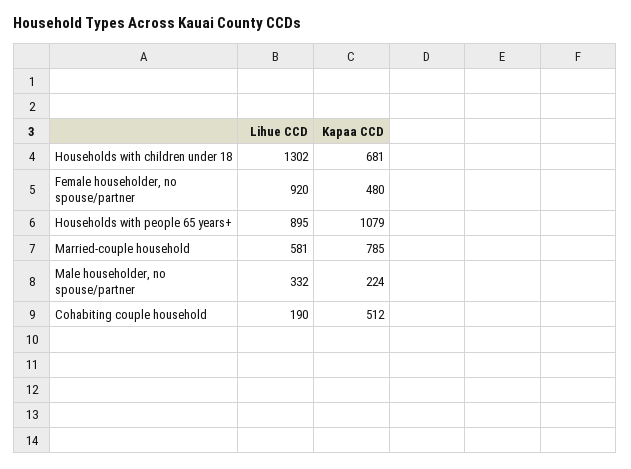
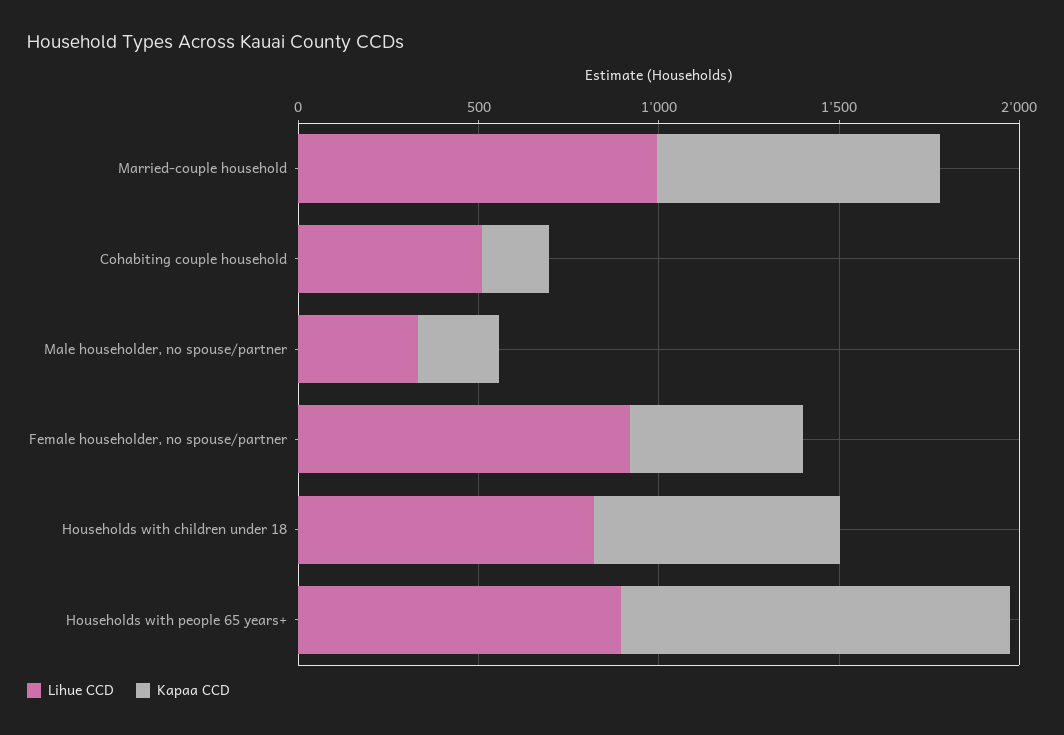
  {
    "Lihue CCD": {
-     "Households with children under 18": 1302,
+     "Households with children under 18": 800,
      "Female householder, no spouse/partner": 920,
      "Households with people 65 years+": 895,
-     "Married-couple household": 581,
+     "Married-couple household": 1000,
      "Male householder, no spouse/partner": 332,
-     "Cohabiting couple household": 190
+     "Cohabiting couple household": 500
    },
    "Kapaa CCD": {
      "Households with children under 18": 681,
      "Female householder, no spouse/partner": 480,
      "Households with people 65 years+": 1079,
      "Married-couple household": 785,
      "Male householder, no spouse/partner": 224,
-     "Cohabiting couple household": 512
+     "Cohabiting couple household": 200
    }
  }

